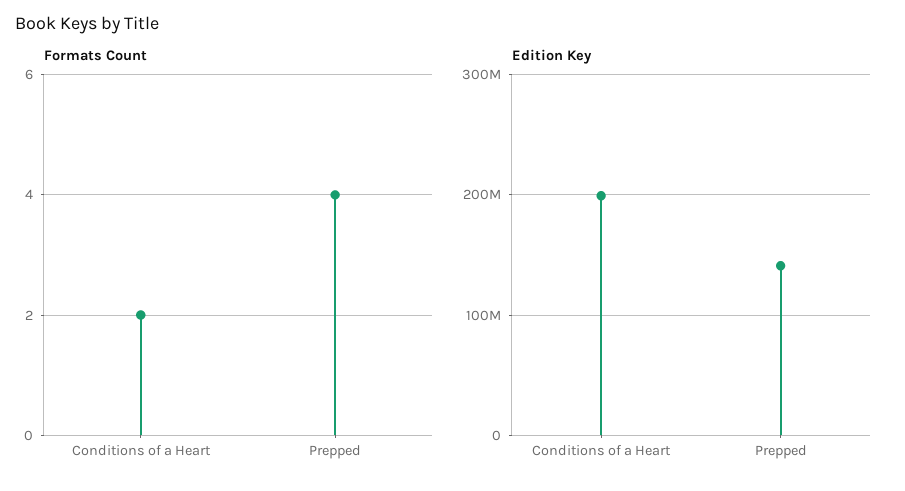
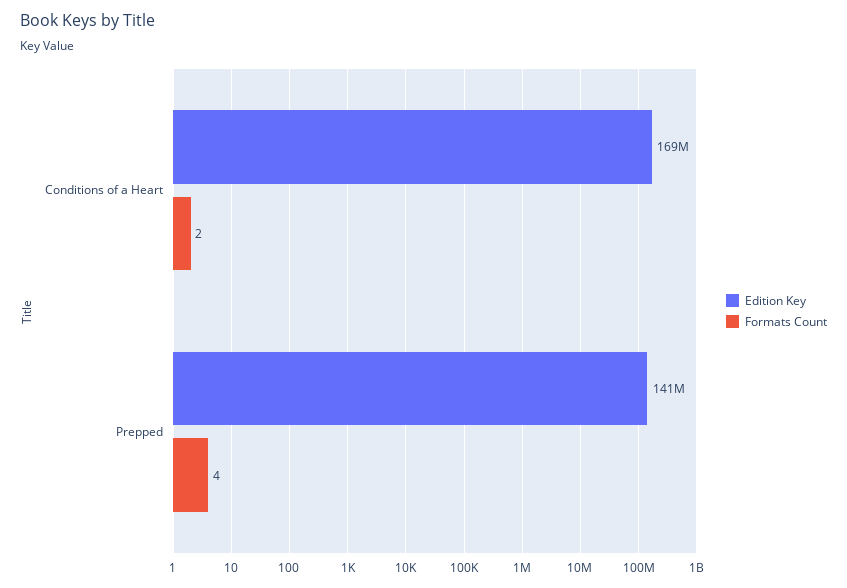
  {
    "Formats Count": {
      "Conditions of a Heart": 2,
      "Prepped": 4
    },
    "Edition Key": {
-     "Conditions of a Heart": 200000000,
+     "Conditions of a Heart": 169000000,
      "Prepped": 141000000
    }
  }

